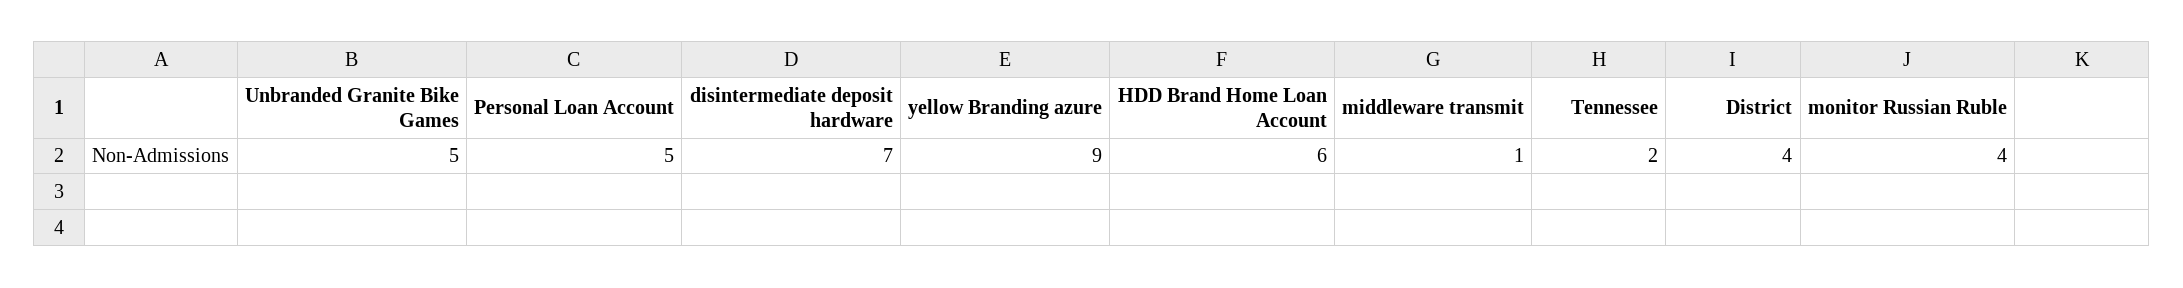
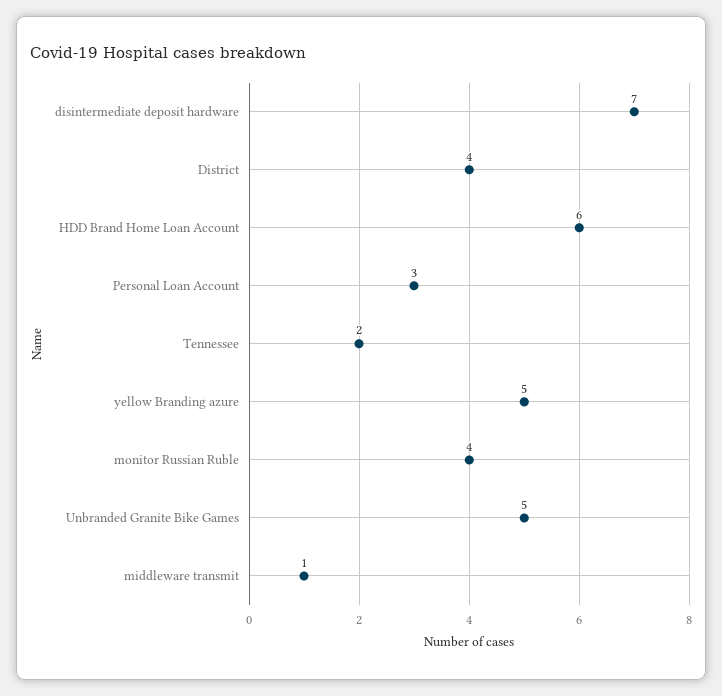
  {
    "Unbranded Granite Bike Games": 5,
-   "Personal Loan Account": 5,
+   "Personal Loan Account": 3,
    "disintermediate deposit hardware": 7,
-   "yellow Branding azure": 9,
+   "yellow Branding azure": 5,
    "HDD Brand Home Loan Account": 6,
    "middleware transmit": 1,
    "Tennessee": 2,
    "District": 4,
    "monitor Russian Ruble": 4
  }

